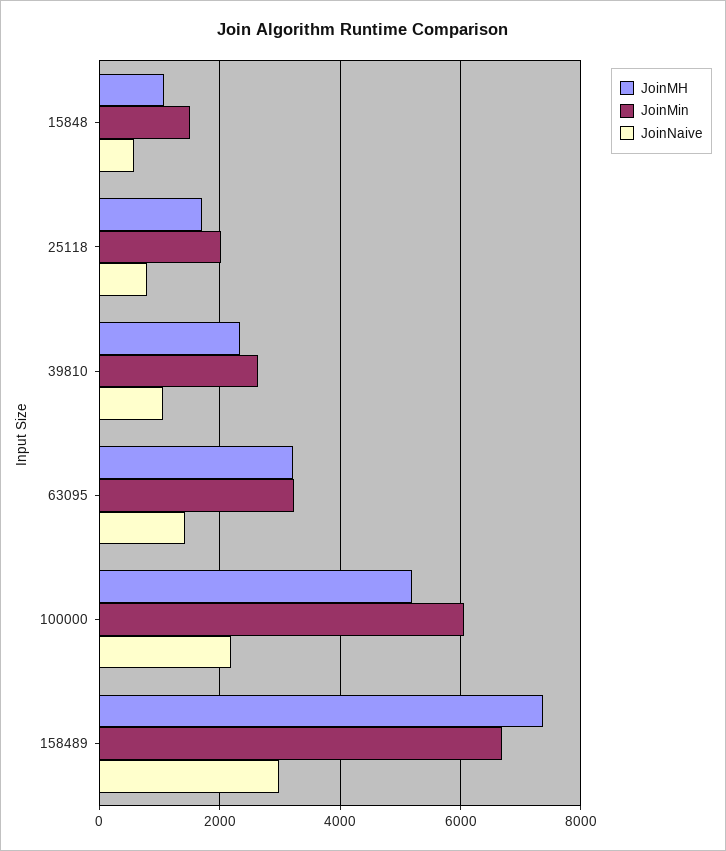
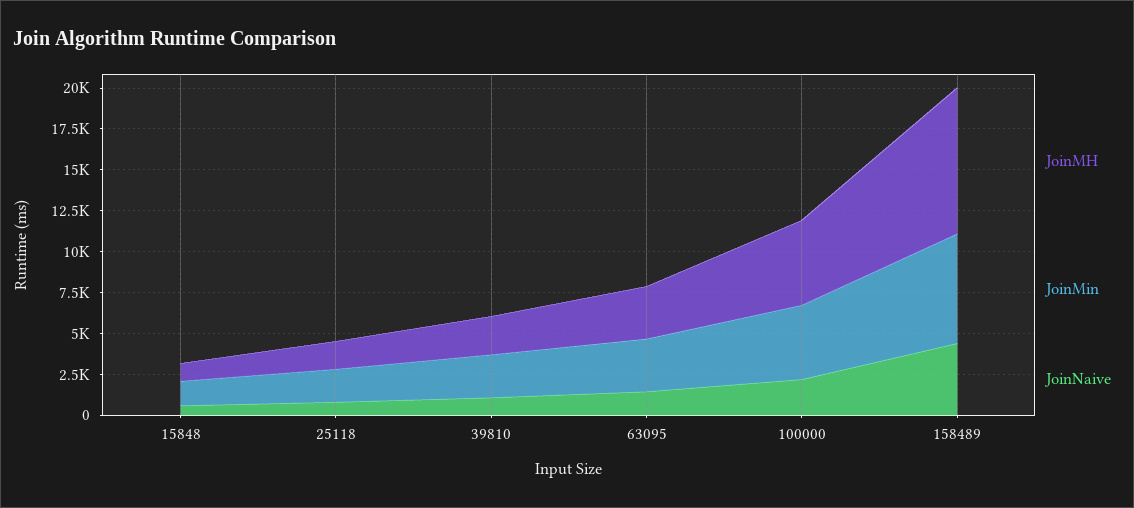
  {
    "JoinMH": {
      "15848": 1000,
      "25118": 1800,
      "39810": 2400,
      "63095": 3200,
      "100000": 5200,
-     "158489": 7400
+     "158489": 9000
    },
    "JoinMin": {
      "15848": 1600,
      "25118": 2000,
      "39810": 2600,
      "63095": 3200,
-     "100000": 6000,
+     "100000": 4500,
      "158489": 6600
    },
    "JoinNaive": {
      "15848": 600,
      "25118": 800,
      "39810": 1000,
      "63095": 1400,
      "100000": 2200,
-     "158489": 3000
+     "158489": 4500
    }
  }

